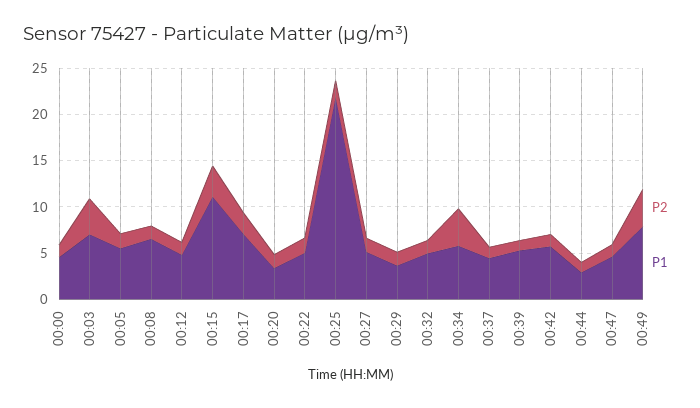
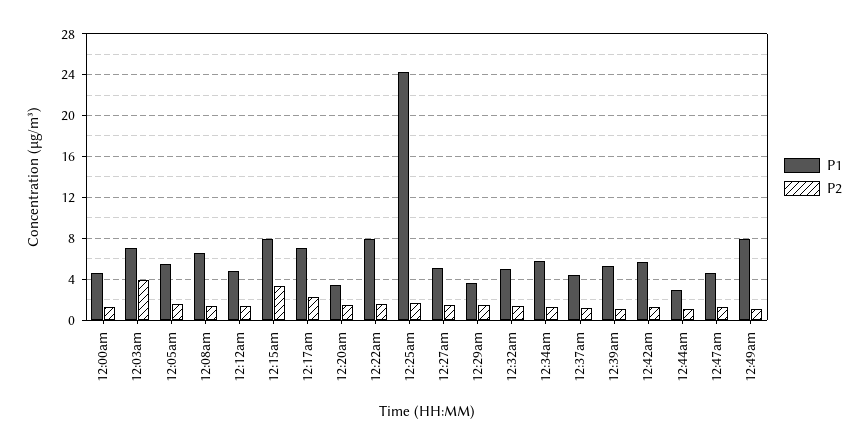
  {
    "P2": {
      "00:00": 1,
      "00:03": 4,
      "00:05": 2,
      "00:08": 1,
      "00:12": 1,
      "00:15": 3,
      "00:17": 2,
      "00:20": 1,
      "00:22": 2,
      "00:25": 2,
      "00:27": 1,
      "00:29": 1,
      "00:32": 1,
-     "00:34": 4,
+     "00:34": 1,
      "00:37": 1,
      "00:39": 1,
      "00:42": 1,
      "00:44": 1,
      "00:47": 1,
-     "00:49": 4
+     "00:49": 1
    },
    "P1": {
      "00:00": 5,
      "00:03": 7,
      "00:05": 6,
      "00:08": 7,
      "00:12": 5,
-     "00:15": 11,
+     "00:15": 8,
      "00:17": 7,
      "00:20": 3,
-     "00:22": 5,
+     "00:22": 8,
-     "00:25": 22,
+     "00:25": 24,
      "00:27": 5,
      "00:29": 4,
      "00:32": 5,
      "00:34": 6,
      "00:37": 4,
      "00:39": 5,
      "00:42": 6,
      "00:44": 3,
      "00:47": 5,
      "00:49": 8
    }
  }

